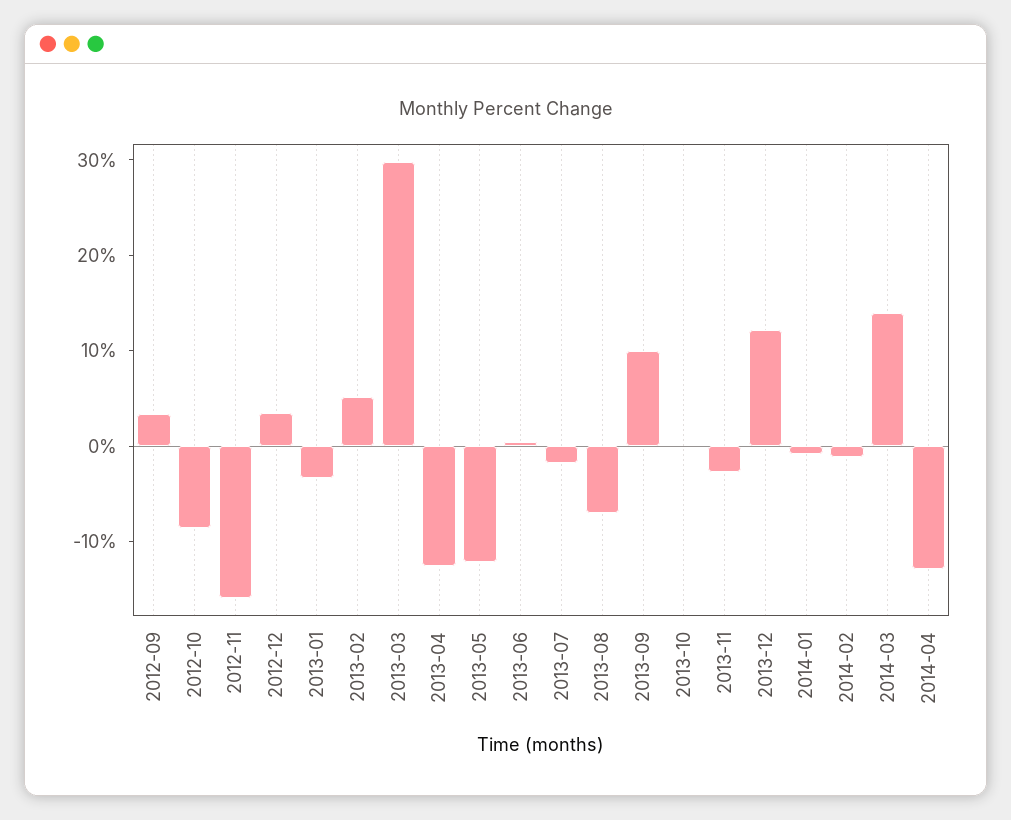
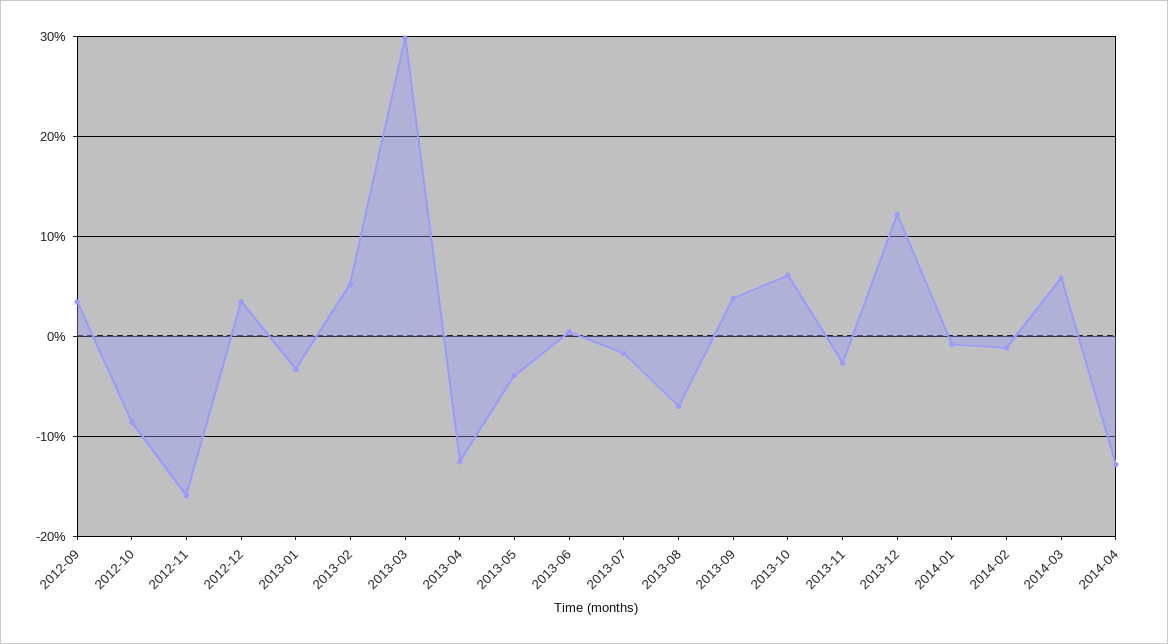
  {
    "2012-09": 3,
    "2012-10": -9,
    "2012-11": -16,
    "2012-12": 3,
    "2013-01": -3,
    "2013-02": 5,
    "2013-03": 30,
    "2013-04": -13,
-   "2013-05": -12,
+   "2013-05": -4,
    "2013-06": 0,
    "2013-07": -2,
    "2013-08": -7,
-   "2013-09": 10,
+   "2013-09": 4,
-   "2013-10": 0,
+   "2013-10": 6,
    "2013-11": -3,
    "2013-12": 12,
    "2014-01": -1,
    "2014-02": -1,
-   "2014-03": 14,
+   "2014-03": 6,
    "2014-04": -13
  }

